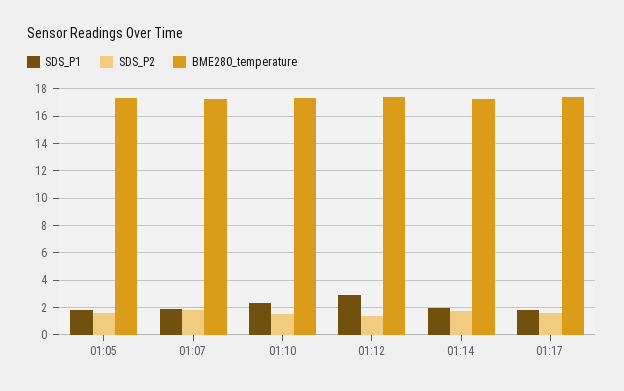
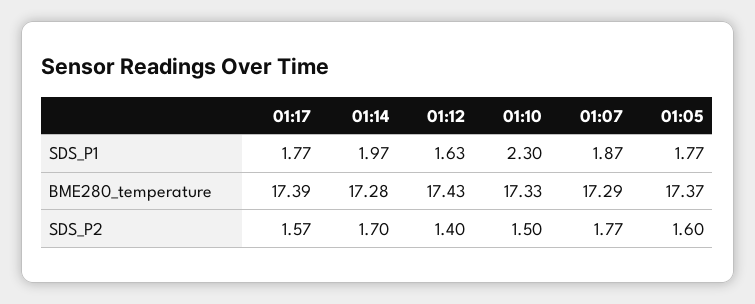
  {
    "SDS_P1": {
      "01:05": 1.77,
      "01:07": 1.87,
      "01:10": 2.3,
-     "01:12": 3,
+     "01:12": 1.63,
      "01:14": 1.97,
      "01:17": 1.77
    },
    "SDS_P2": {
      "01:05": 1.6,
      "01:07": 1.77,
      "01:10": 1.5,
      "01:12": 1.4,
      "01:14": 1.7,
      "01:17": 1.57
    },
    "BME280_temperature": {
      "01:05": 17.37,
      "01:07": 17.29,
      "01:10": 17.33,
      "01:12": 17.43,
      "01:14": 17.28,
      "01:17": 17.39
    }
  }

